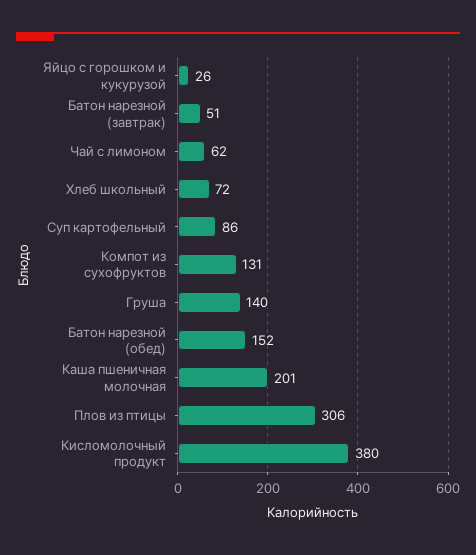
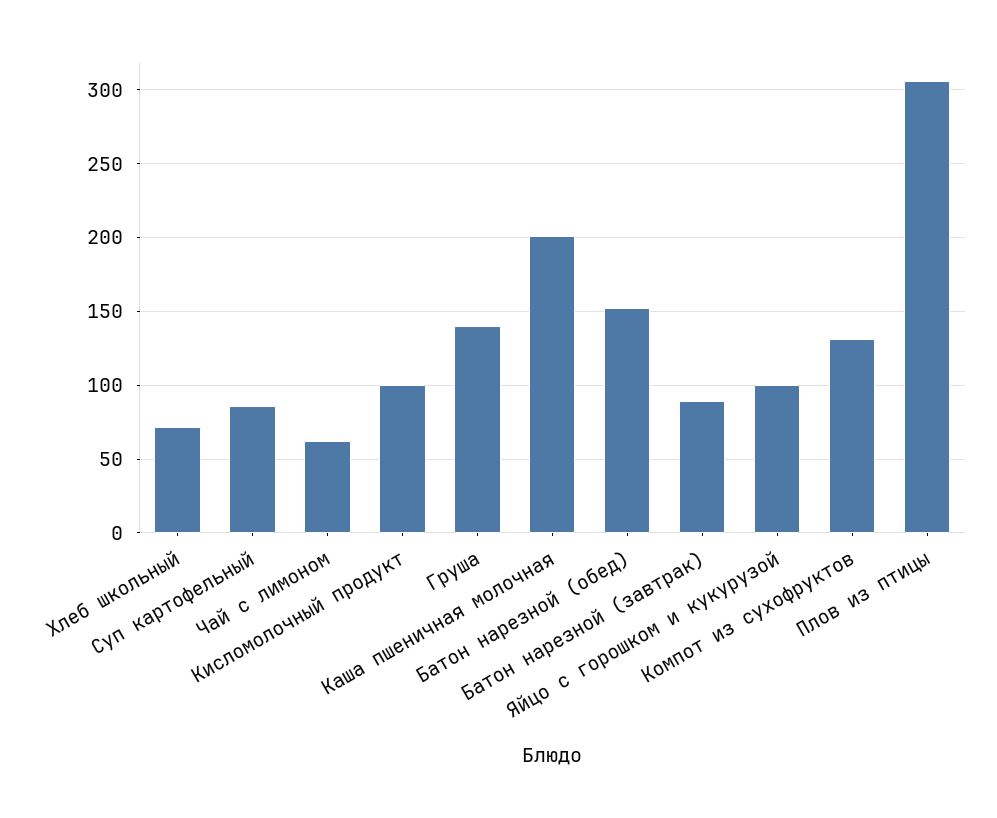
  {
-   "Яйцо с горошком и кукурузой": 26,
+   "Яйцо с горошком и кукурузой": 100,
-   "Батон нарезной (завтрак)": 51,
+   "Батон нарезной (завтрак)": 90,
    "Чай с лимоном": 62,
    "Хлеб школьный": 72,
    "Суп картофельный": 86,
    "Компот из сухофруктов": 131,
    "Груша": 140,
    "Батон нарезной (обед)": 152,
    "Каша пшеничная молочная": 201,
    "Плов из птицы": 306,
-   "Кисломолочный продукт": 380
+   "Кисломолочный продукт": 100
  }

